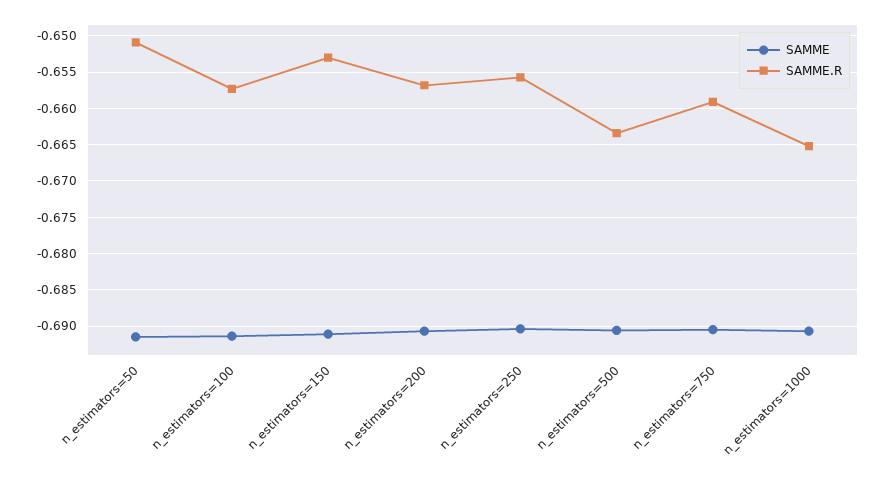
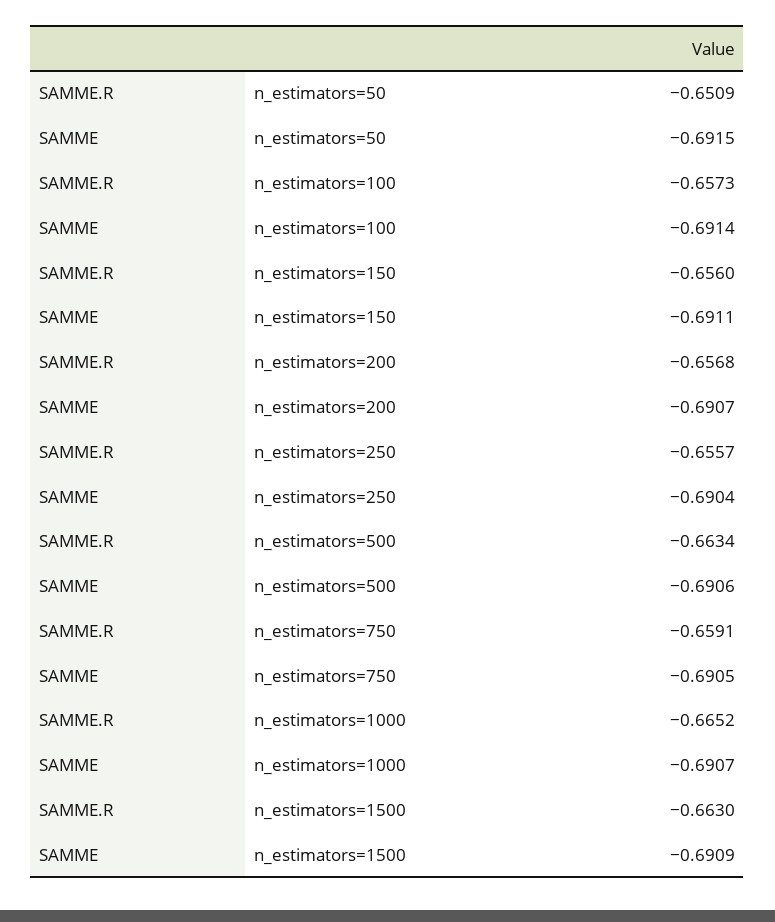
  {
    "SAMME": {
      "n_estimators=50": -0.6915,
      "n_estimators=100": -0.6914,
      "n_estimators=150": -0.6911,
      "n_estimators=200": -0.6907,
      "n_estimators=250": -0.6904,
      "n_estimators=500": -0.6906,
      "n_estimators=750": -0.6905,
-     "n_estimators=1000": -0.6907
+     "n_estimators=1000": -0.6907,
+     "n_estimators=1500": -0.6909
    },
    "SAMME.R": {
      "n_estimators=50": -0.6509,
      "n_estimators=100": -0.6573,
-     "n_estimators=150": -0.653,
+     "n_estimators=150": -0.656,
      "n_estimators=200": -0.6568,
      "n_estimators=250": -0.6557,
      "n_estimators=500": -0.6634,
      "n_estimators=750": -0.6591,
-     "n_estimators=1000": -0.6652
+     "n_estimators=1000": -0.6652,
+     "n_estimators=1500": -0.663
    }
  }

